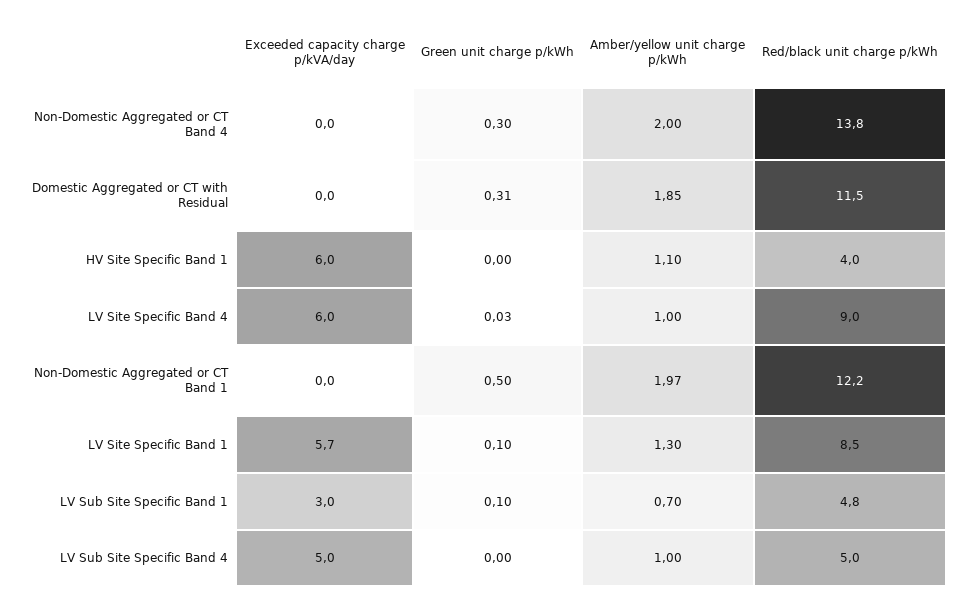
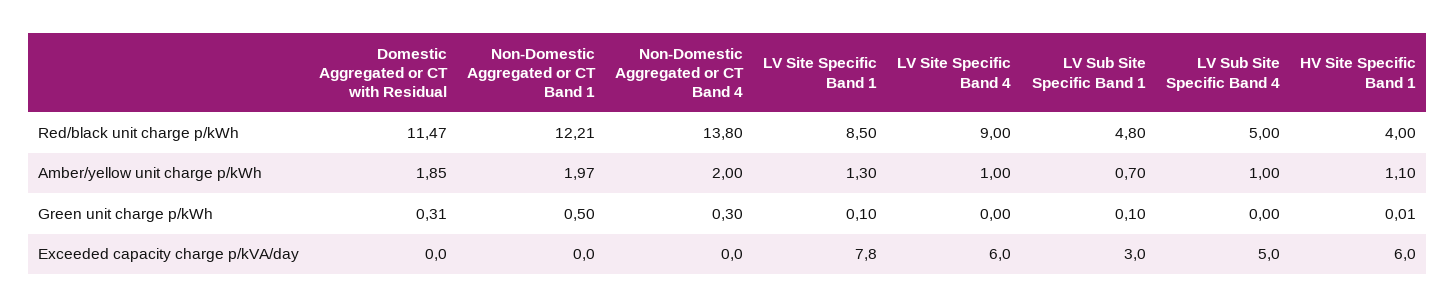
  {
    "Exceeded capacity charge p/kVA/day": {
      "Non-Domestic Aggregated or CT Band 4": 0,
      "Domestic Aggregated or CT with Residual": 0,
      "HV Site Specific Band 1": 6,
      "LV Site Specific Band 4": 6,
      "Non-Domestic Aggregated or CT Band 1": 0,
-     "LV Site Specific Band 1": 5.7,
+     "LV Site Specific Band 1": 7.8,
      "LV Sub Site Specific Band 1": 3,
      "LV Sub Site Specific Band 4": 5
    },
    "Green unit charge p/kWh": {
      "Non-Domestic Aggregated or CT Band 4": 0.3,
      "Domestic Aggregated or CT with Residual": 0.31,
-     "HV Site Specific Band 1": 0,
+     "HV Site Specific Band 1": 0.01,
-     "LV Site Specific Band 4": 0.03,
+     "LV Site Specific Band 4": 0,
      "Non-Domestic Aggregated or CT Band 1": 0.5,
      "LV Site Specific Band 1": 0.1,
      "LV Sub Site Specific Band 1": 0.1,
      "LV Sub Site Specific Band 4": 0
    },
    "Amber/yellow unit charge p/kWh": {
      "Non-Domestic Aggregated or CT Band 4": 2,
      "Domestic Aggregated or CT with Residual": 1.85,
      "HV Site Specific Band 1": 1.1,
      "LV Site Specific Band 4": 1,
      "Non-Domestic Aggregated or CT Band 1": 1.97,
      "LV Site Specific Band 1": 1.3,
      "LV Sub Site Specific Band 1": 0.7,
      "LV Sub Site Specific Band 4": 1
    },
    "Red/black unit charge p/kWh": {
      "Non-Domestic Aggregated or CT Band 4": 13.8,
      "Domestic Aggregated or CT with Residual": 11.47,
      "HV Site Specific Band 1": 4,
      "LV Site Specific Band 4": 9,
      "Non-Domestic Aggregated or CT Band 1": 12.21,
      "LV Site Specific Band 1": 8.5,
      "LV Sub Site Specific Band 1": 4.8,
      "LV Sub Site Specific Band 4": 5
    }
  }

